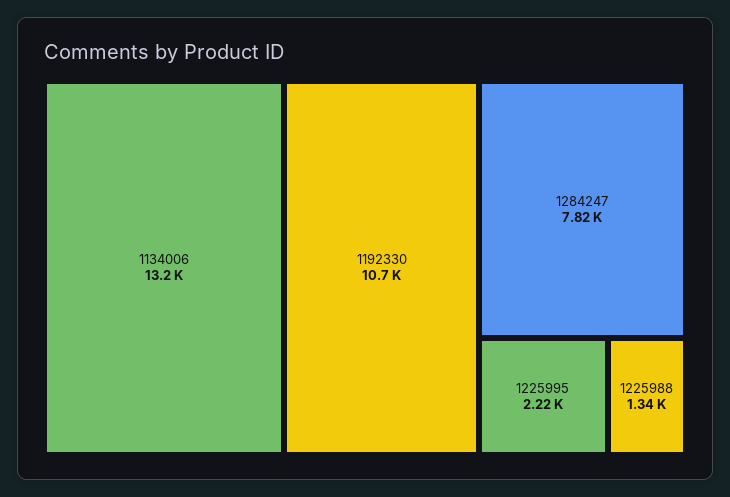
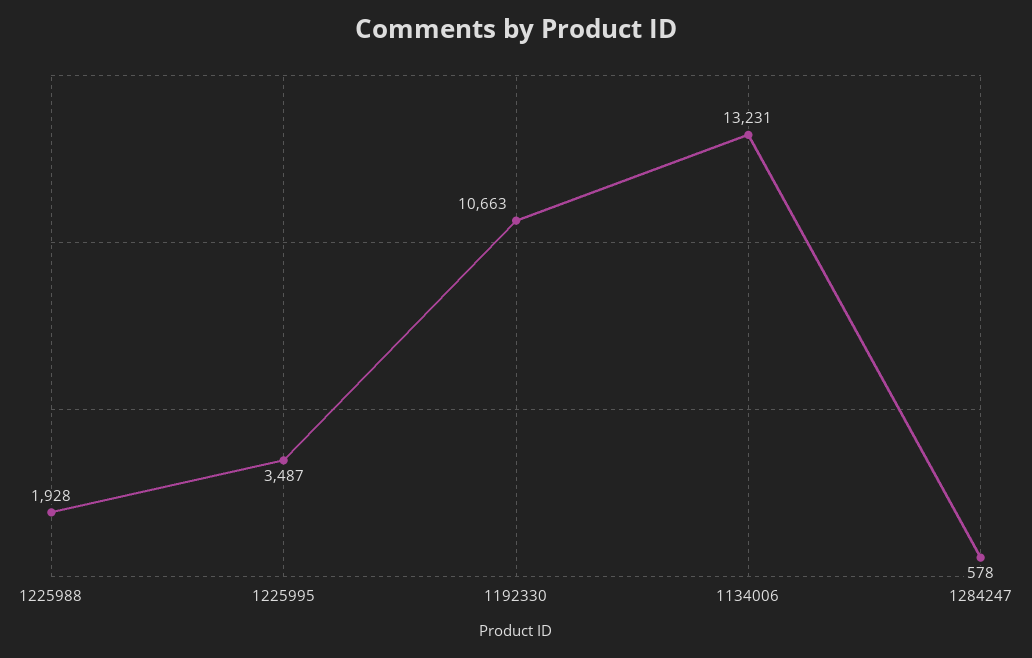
  {
    "1134006": 13231,
    "1192330": 10663,
-   "1284247": 7820,
+   "1284247": 578,
-   "1225995": 2220,
+   "1225995": 3487,
-   "1225988": 1340
+   "1225988": 1928
  }

